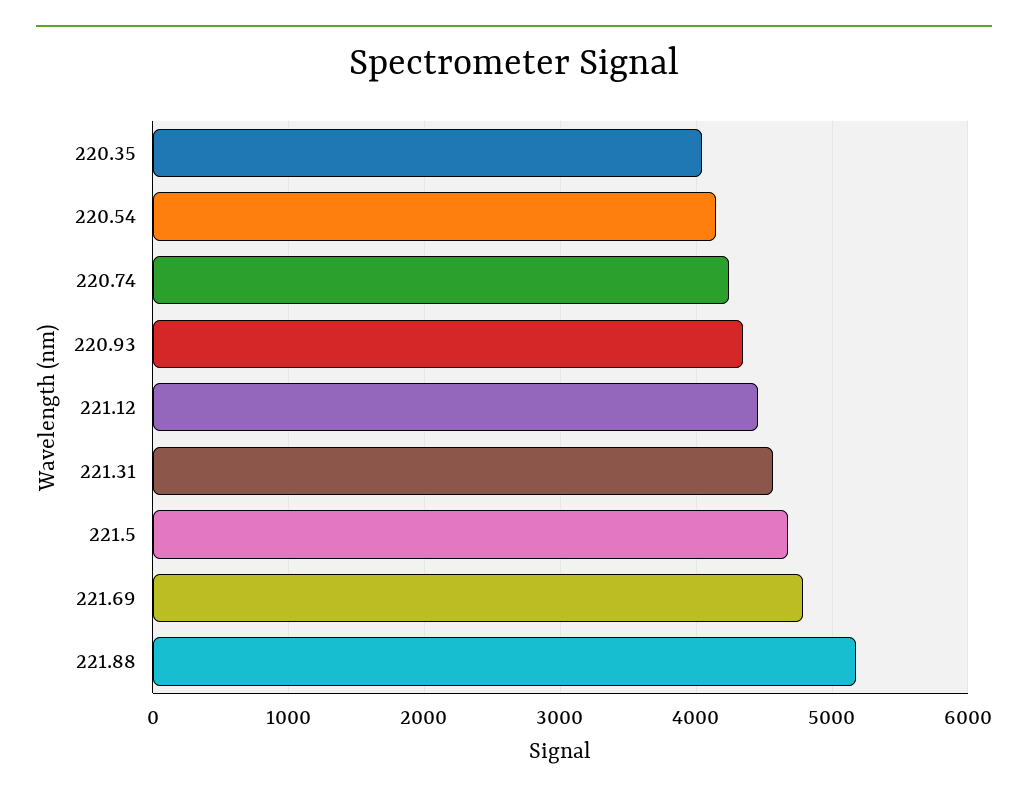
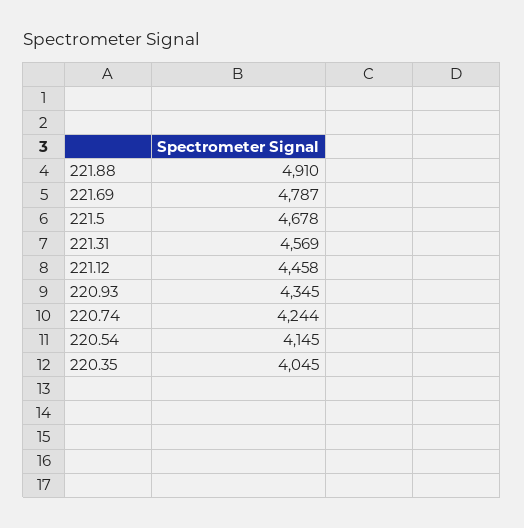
  {
    "220.35": 4045,
    "220.54": 4145,
    "220.74": 4244,
    "220.93": 4345,
    "221.12": 4458,
    "221.31": 4569,
    "221.5": 4678,
    "221.69": 4787,
-   "221.88": 5200
+   "221.88": 4910
  }

